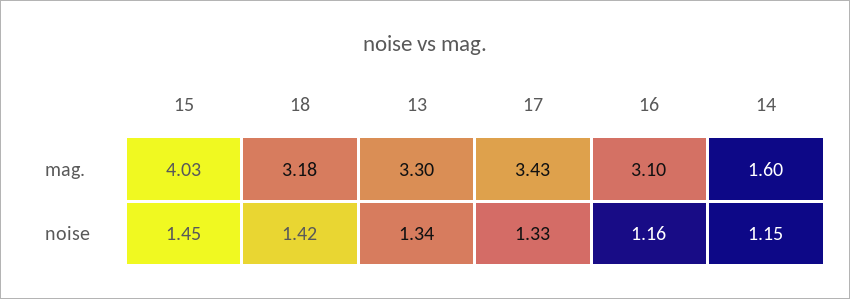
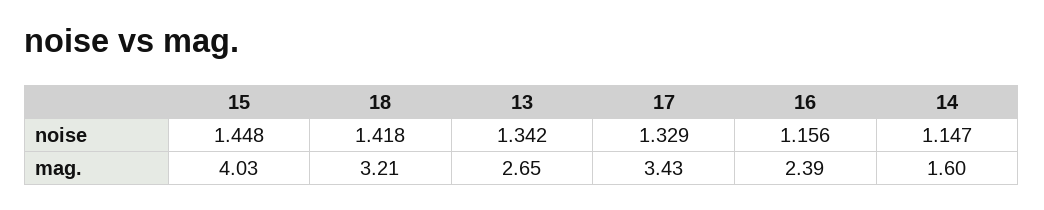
  {
    "15": {
      "mag.": 4.03,
      "noise": 1.448
    },
    "18": {
-     "mag.": 3.18,
+     "mag.": 3.21,
      "noise": 1.418
    },
    "13": {
-     "mag.": 3.3,
+     "mag.": 2.65,
      "noise": 1.342
    },
    "17": {
      "mag.": 3.43,
      "noise": 1.329
    },
    "16": {
-     "mag.": 3.1,
+     "mag.": 2.39,
      "noise": 1.156
    },
    "14": {
      "mag.": 1.6,
      "noise": 1.147
    }
  }

